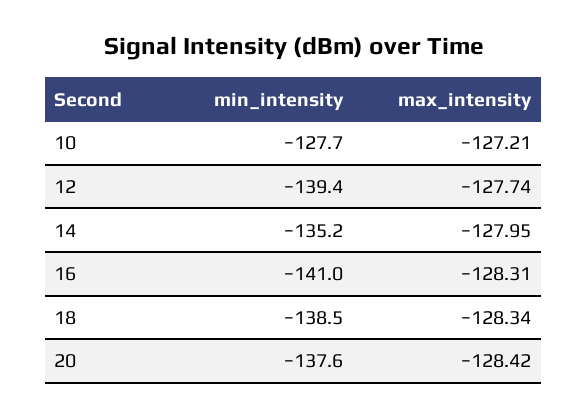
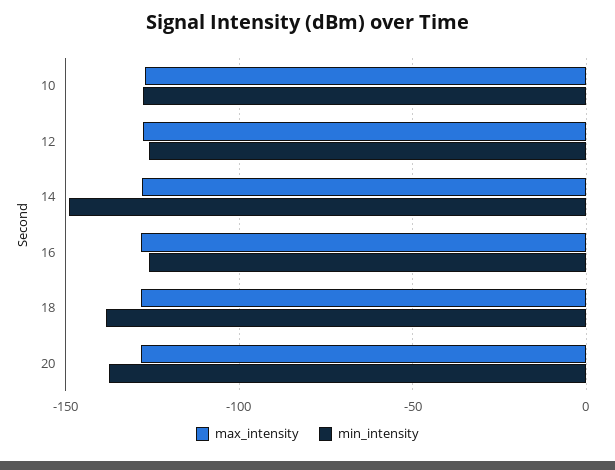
  {
    "min_intensity": {
      "10": -127.7,
-     "12": -139.4,
+     "12": -125,
-     "14": -135.2,
+     "14": -150,
-     "16": -141,
+     "16": -125,
      "18": -138.5,
      "20": -137.6
    },
    "max_intensity": {
      "10": -127.21,
      "12": -127.74,
      "14": -127.95,
      "16": -128.31,
      "18": -128.34,
      "20": -128.42
    }
  }

